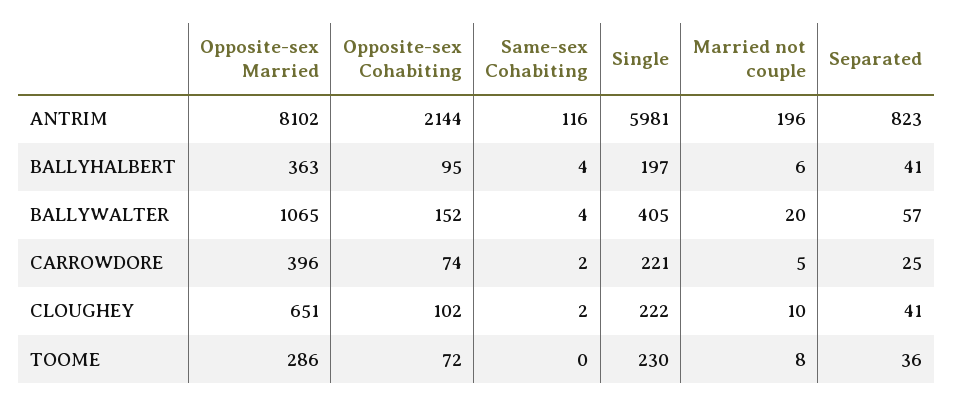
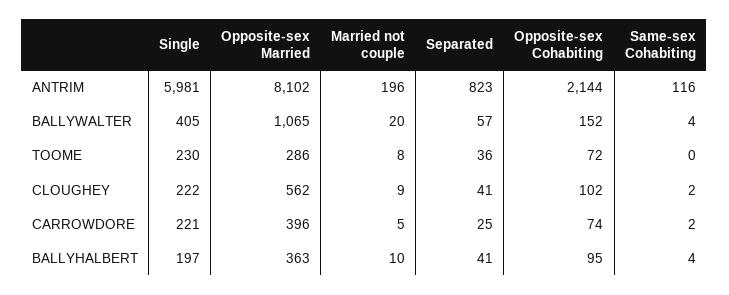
  {
    "Opposite-sex Married": {
      "ANTRIM": 8102,
      "BALLYHALBERT": 363,
      "BALLYWALTER": 1065,
      "CARROWDORE": 396,
-     "CLOUGHEY": 651,
+     "CLOUGHEY": 562,
      "TOOME": 286
    },
    "Opposite-sex Cohabiting": {
      "ANTRIM": 2144,
      "BALLYHALBERT": 95,
      "BALLYWALTER": 152,
      "CARROWDORE": 74,
      "CLOUGHEY": 102,
      "TOOME": 72
    },
    "Same-sex Cohabiting": {
      "ANTRIM": 116,
      "BALLYHALBERT": 4,
      "BALLYWALTER": 4,
      "CARROWDORE": 2,
      "CLOUGHEY": 2,
      "TOOME": 0
    },
    "Single": {
      "ANTRIM": 5981,
      "BALLYHALBERT": 197,
      "BALLYWALTER": 405,
      "CARROWDORE": 221,
      "CLOUGHEY": 222,
      "TOOME": 230
    },
    "Married not couple": {
      "ANTRIM": 196,
-     "BALLYHALBERT": 6,
+     "BALLYHALBERT": 10,
      "BALLYWALTER": 20,
      "CARROWDORE": 5,
-     "CLOUGHEY": 10,
+     "CLOUGHEY": 9,
      "TOOME": 8
    },
    "Separated": {
      "ANTRIM": 823,
      "BALLYHALBERT": 41,
      "BALLYWALTER": 57,
      "CARROWDORE": 25,
      "CLOUGHEY": 41,
      "TOOME": 36
    }
  }

